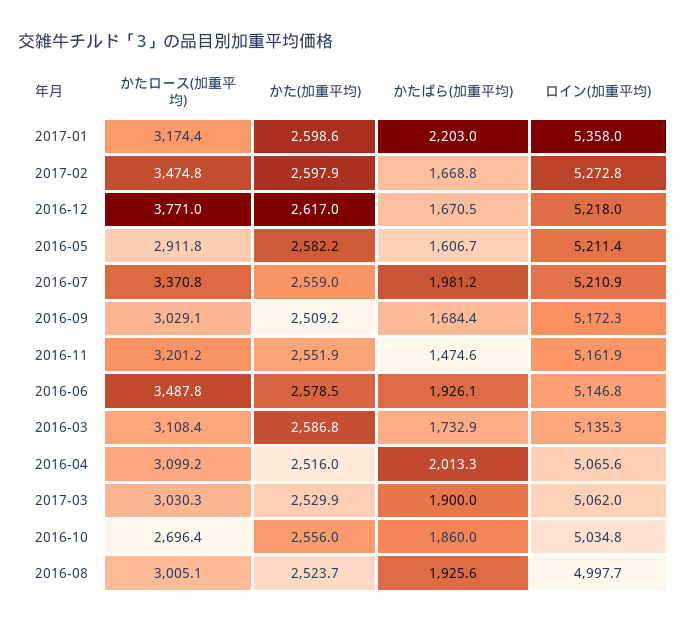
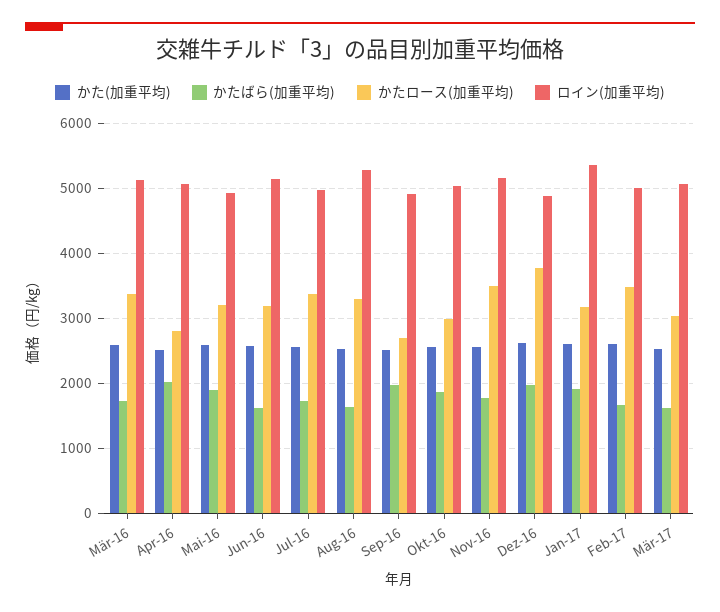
  {
    "かたロース(加重平均)": {
      "2017-01": 3174.4,
      "2017-02": 3474.8,
      "2016-12": 3771,
-     "2016-05": 2911.8,
+     "2016-05": 3200,
      "2016-07": 3370.8,
-     "2016-09": 3029.1,
+     "2016-09": 2700,
-     "2016-11": 3201.2,
+     "2016-11": 3500,
-     "2016-06": 3487.8,
+     "2016-06": 3200,
-     "2016-03": 3108.4,
+     "2016-03": 3400,
-     "2016-04": 3099.2,
+     "2016-04": 2800,
      "2017-03": 3030.3,
-     "2016-10": 2696.4,
+     "2016-10": 3000,
-     "2016-08": 3005.1
+     "2016-08": 3300
    },
    "かた(加重平均)": {
      "2017-01": 2598.6,
      "2017-02": 2597.9,
      "2016-12": 2617,
      "2016-05": 2582.2,
      "2016-07": 2559,
      "2016-09": 2509.2,
      "2016-11": 2551.9,
      "2016-06": 2578.5,
      "2016-03": 2586.8,
      "2016-04": 2516,
      "2017-03": 2529.9,
      "2016-10": 2556,
      "2016-08": 2523.7
    },
    "かたばら(加重平均)": {
-     "2017-01": 2203,
+     "2017-01": 1900,
      "2017-02": 1668.8,
-     "2016-12": 1670.5,
+     "2016-12": 2000,
-     "2016-05": 1606.7,
+     "2016-05": 1900,
-     "2016-07": 1981.2,
+     "2016-07": 1700,
-     "2016-09": 1684.4,
+     "2016-09": 2000,
-     "2016-11": 1474.6,
+     "2016-11": 1800,
-     "2016-06": 1926.1,
+     "2016-06": 1600,
      "2016-03": 1732.9,
      "2016-04": 2013.3,
-     "2017-03": 1900,
+     "2017-03": 1600,
      "2016-10": 1860,
-     "2016-08": 1925.6
+     "2016-08": 1600
    },
    "ロイン(加重平均)": {
      "2017-01": 5358,
-     "2017-02": 5272.8,
+     "2017-02": 5000,
-     "2016-12": 5218,
+     "2016-12": 4900,
-     "2016-05": 5211.4,
+     "2016-05": 4900,
-     "2016-07": 5210.9,
+     "2016-07": 5000,
-     "2016-09": 5172.3,
+     "2016-09": 4900,
      "2016-11": 5161.9,
      "2016-06": 5146.8,
      "2016-03": 5135.3,
      "2016-04": 5065.6,
      "2017-03": 5062,
      "2016-10": 5034.8,
-     "2016-08": 4997.7
+     "2016-08": 5300
    }
  }

